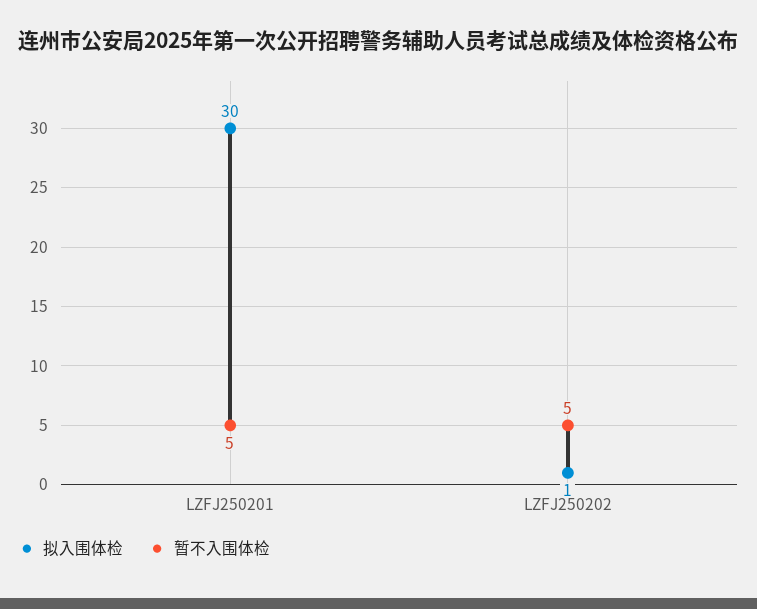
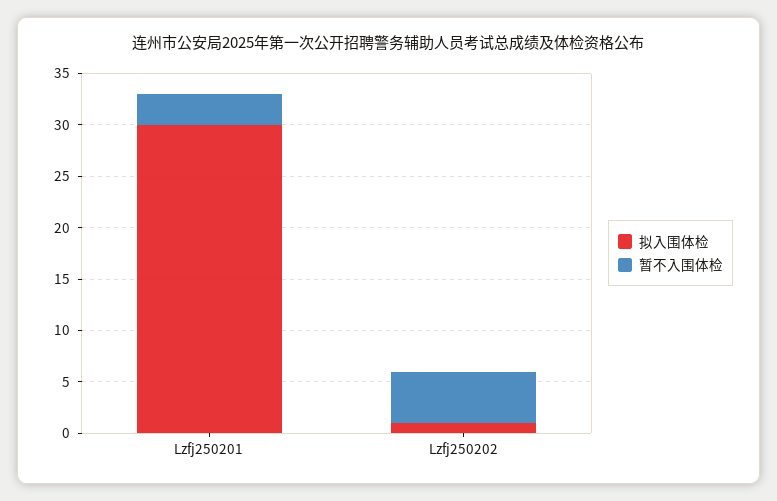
  {
    "拟入围体检": {
      "LZFJ250201": 30,
      "LZFJ250202": 1
    },
    "暂不入围体检": {
-     "LZFJ250201": 5,
+     "LZFJ250201": 3,
      "LZFJ250202": 5
    }
  }

